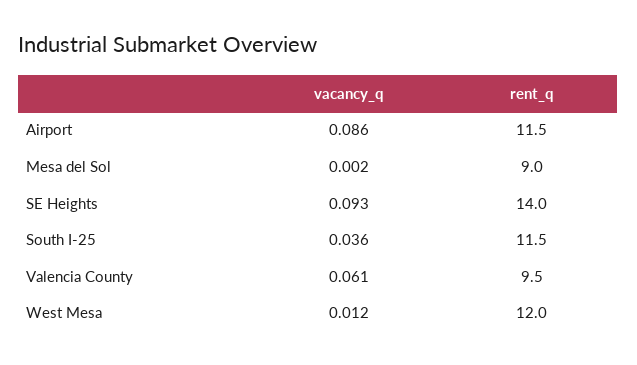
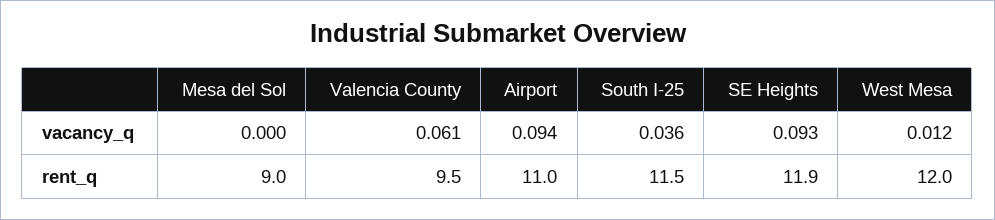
  {
    "vacancy_q": {
-     "Airport": 0.086,
+     "Airport": 0.094,
-     "Mesa del Sol": 0.002,
+     "Mesa del Sol": 0,
      "SE Heights": 0.093,
      "South I-25": 0.036,
      "Valencia County": 0.061,
      "West Mesa": 0.012
    },
    "rent_q": {
-     "Airport": 11.5,
+     "Airport": 11,
      "Mesa del Sol": 9,
-     "SE Heights": 14,
+     "SE Heights": 11.9,
      "South I-25": 11.5,
      "Valencia County": 9.5,
      "West Mesa": 12
    }
  }

